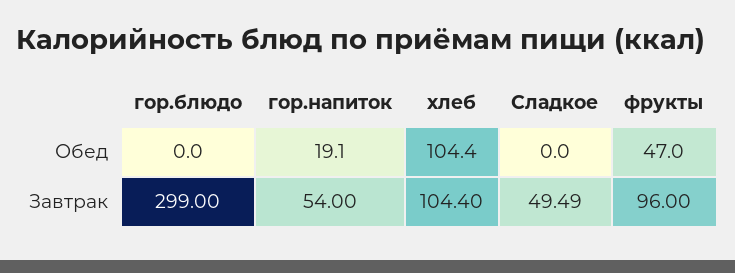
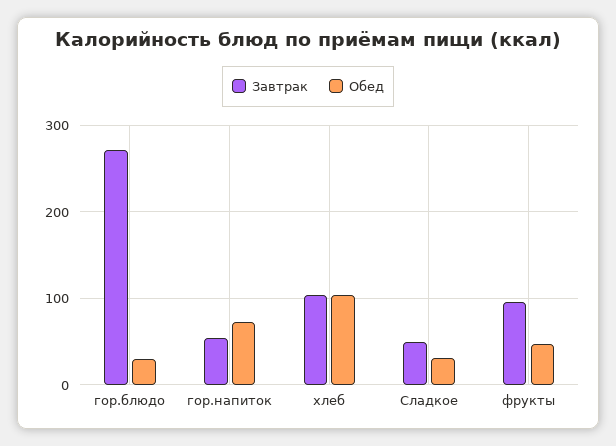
  {
    "Обед": {
-     "гор.блюдо": 0,
+     "гор.блюдо": 30,
-     "гор.напиток": 19.1,
+     "гор.напиток": 70,
      "хлеб": 104.4,
-     "Сладкое": 0,
+     "Сладкое": 30,
      "фрукты": 47
    },
    "Завтрак": {
-     "гор.блюдо": 299,
+     "гор.блюдо": 270,
      "гор.напиток": 54,
      "хлеб": 104.4,
      "Сладкое": 49.49,
      "фрукты": 96
    }
  }

